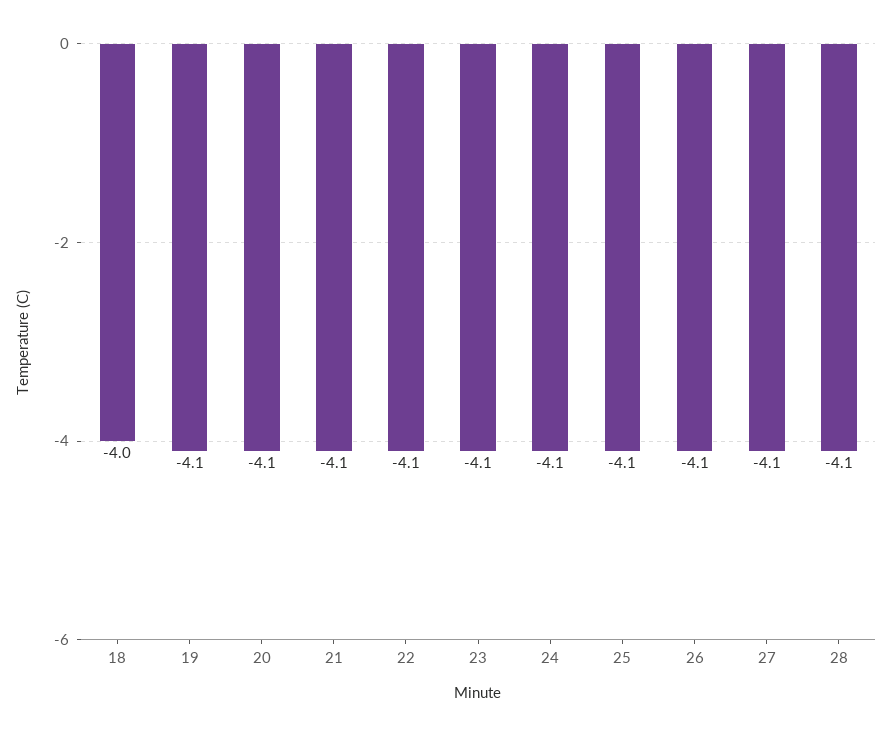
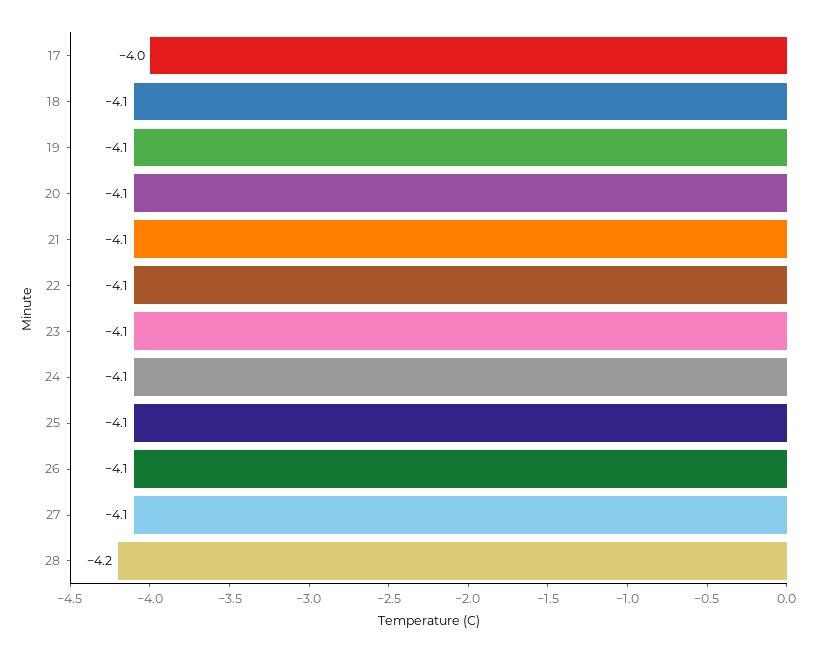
  {
-   "18": -4,
+   "18": -4.1,
    "19": -4.1,
    "20": -4.1,
    "21": -4.1,
    "22": -4.1,
    "23": -4.1,
    "24": -4.1,
    "25": -4.1,
    "26": -4.1,
    "27": -4.1,
-   "28": -4.1
+   "28": -4.2,
+   "17": -4
  }

